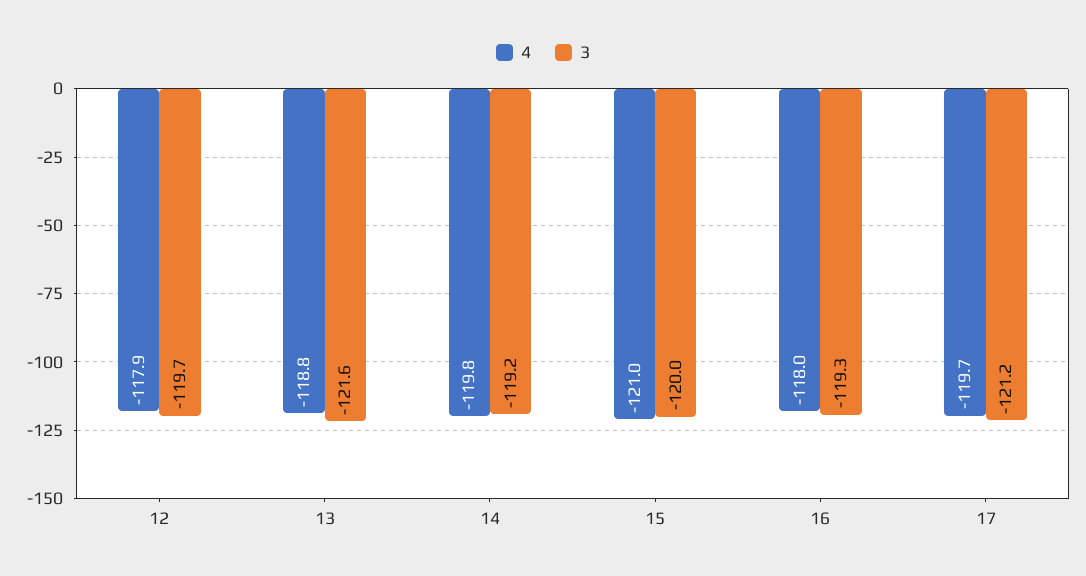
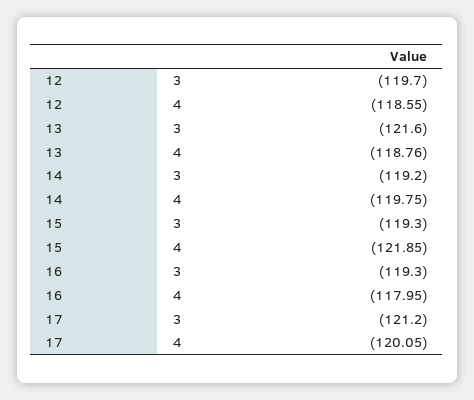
  {
    "4": {
-     "12": -117.9,
+     "12": -118.55,
      "13": -118.76,
      "14": -119.75,
-     "15": -121,
+     "15": -121.85,
      "16": -117.95,
-     "17": -119.7
+     "17": -120.05
    },
    "3": {
      "12": -119.7,
      "13": -121.6,
      "14": -119.2,
-     "15": -120,
+     "15": -119.3,
      "16": -119.3,
      "17": -121.2
    }
  }

